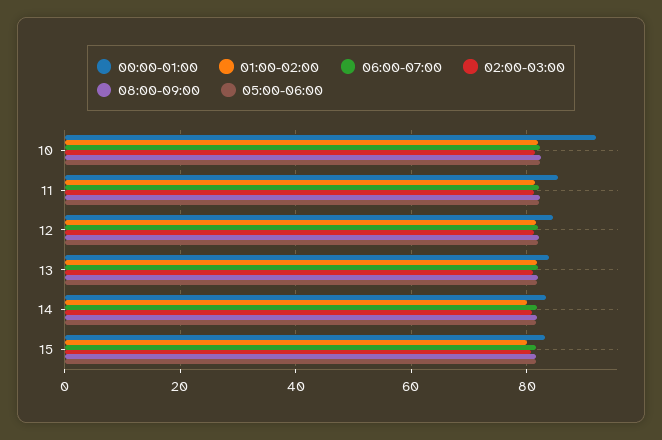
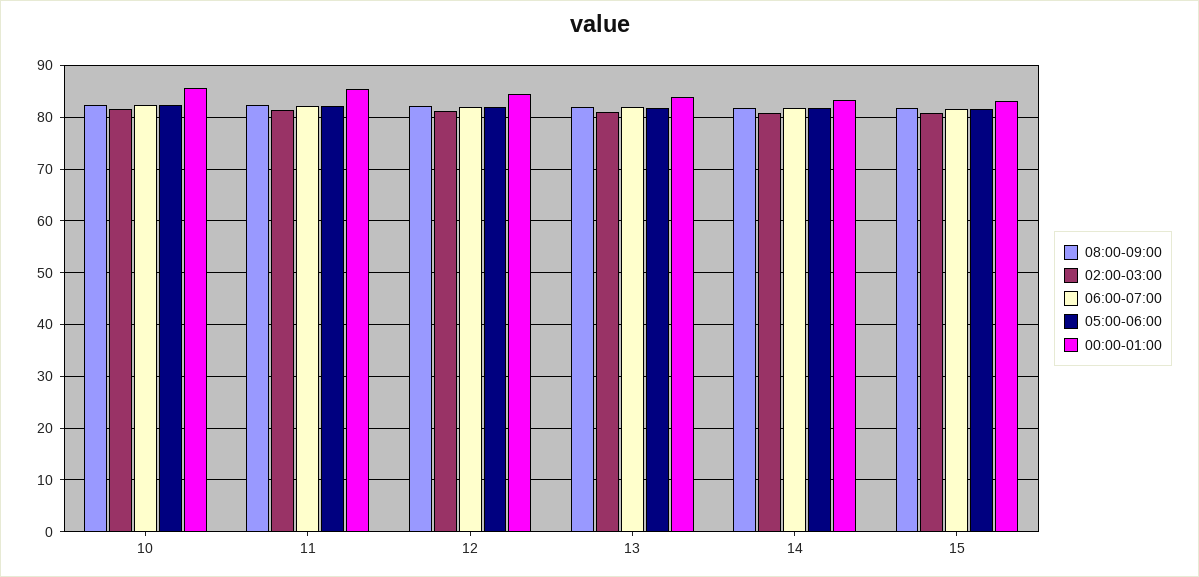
  {
    "00:00-01:00": {
-     "10": 92,
+     "10": 86,
      "11": 86,
      "12": 84,
      "13": 84,
      "14": 84,
      "15": 84
    },
-   "01:00-02:00": {
-     "10": 82,
-     "11": 82,
-     "12": 82,
-     "13": 82,
-     "14": 80,
-     "15": 80
-   },
    "06:00-07:00": {
      "10": 82,
      "11": 82,
      "12": 82,
      "13": 82,
      "14": 82,
      "15": 82
    },
    "02:00-03:00": {
      "10": 82,
      "11": 82,
      "12": 82,
      "13": 82,
      "14": 80,
      "15": 80
    },
    "08:00-09:00": {
      "10": 82,
      "11": 82,
      "12": 82,
      "13": 82,
      "14": 82,
      "15": 82
    },
    "05:00-06:00": {
      "10": 82,
      "11": 82,
      "12": 82,
      "13": 82,
      "14": 82,
      "15": 82
    }
  }

